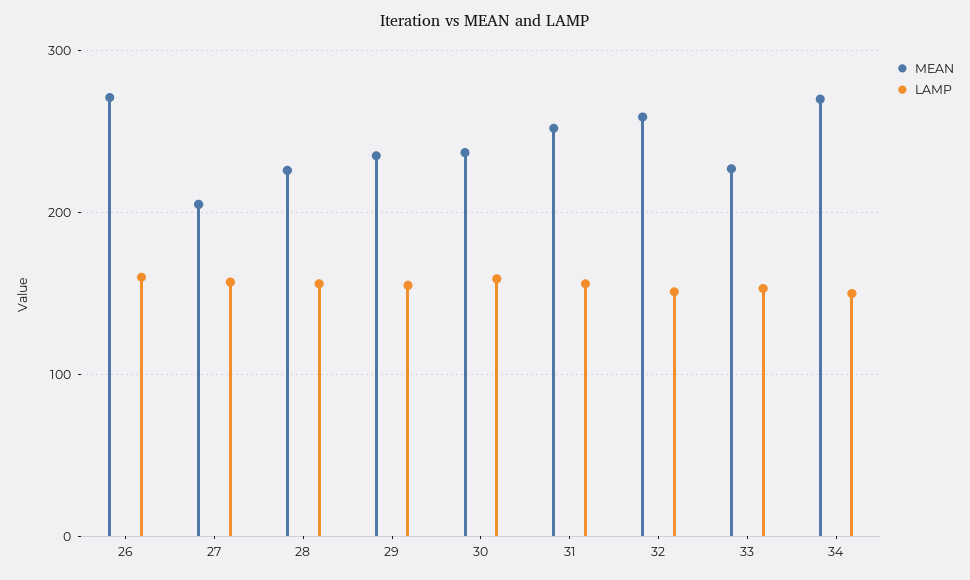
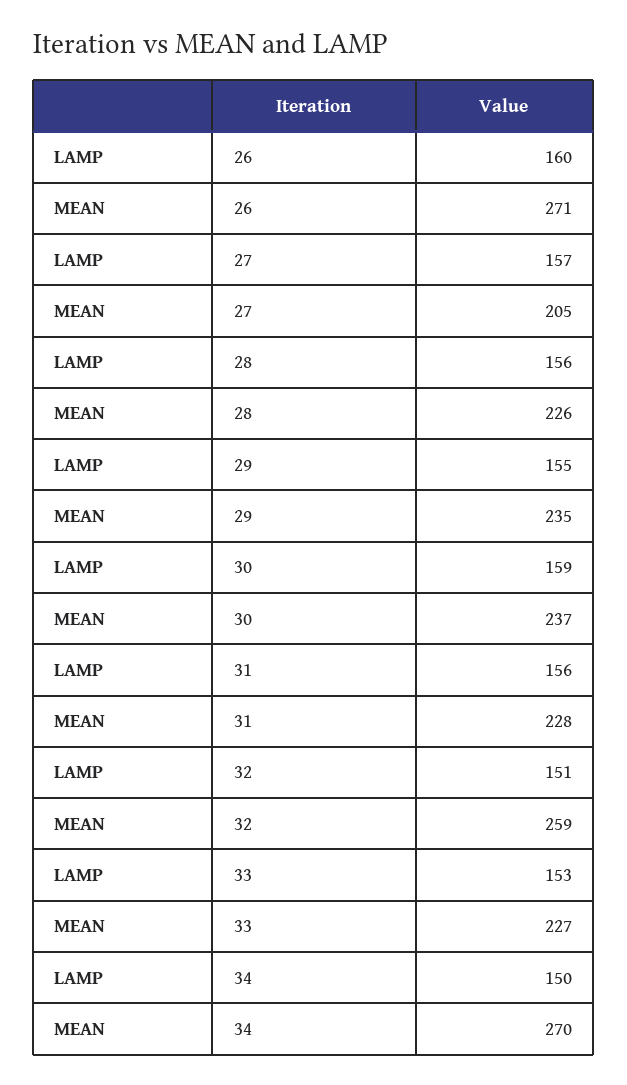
  {
    "MEAN": {
      "26": 271,
      "27": 205,
      "28": 226,
      "29": 235,
      "30": 237,
-     "31": 250,
+     "31": 228,
      "32": 259,
      "33": 227,
      "34": 270
    },
    "LAMP": {
      "26": 160,
      "27": 157,
      "28": 156,
      "29": 155,
      "30": 159,
      "31": 156,
      "32": 151,
      "33": 153,
      "34": 150
    }
  }

